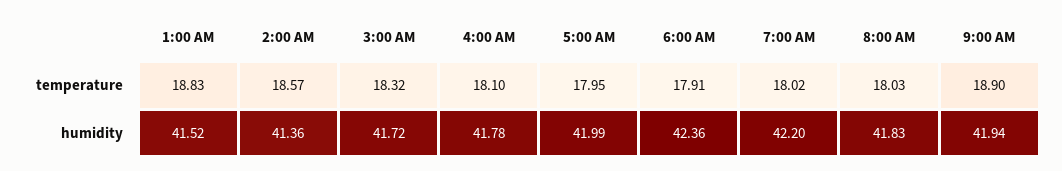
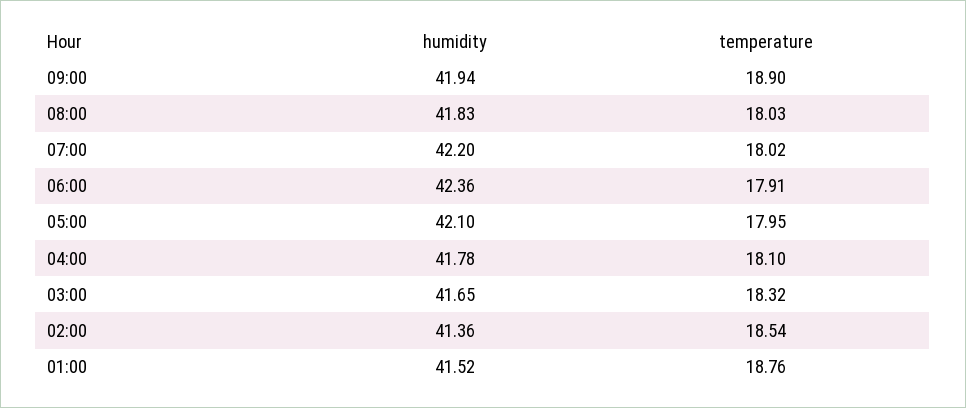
  {
    "1:00 AM": {
-     "temperature": 18.83,
+     "temperature": 18.76,
      "humidity": 41.52
    },
    "2:00 AM": {
-     "temperature": 18.57,
+     "temperature": 18.54,
      "humidity": 41.36
    },
    "3:00 AM": {
      "temperature": 18.32,
-     "humidity": 41.72
+     "humidity": 41.65
    },
    "4:00 AM": {
      "temperature": 18.1,
      "humidity": 41.78
    },
    "5:00 AM": {
      "temperature": 17.95,
-     "humidity": 41.99
+     "humidity": 42.1
    },
    "6:00 AM": {
      "temperature": 17.91,
      "humidity": 42.36
    },
    "7:00 AM": {
      "temperature": 18.02,
      "humidity": 42.2
    },
    "8:00 AM": {
      "temperature": 18.03,
      "humidity": 41.83
    },
    "9:00 AM": {
      "temperature": 18.9,
      "humidity": 41.94
    }
  }

